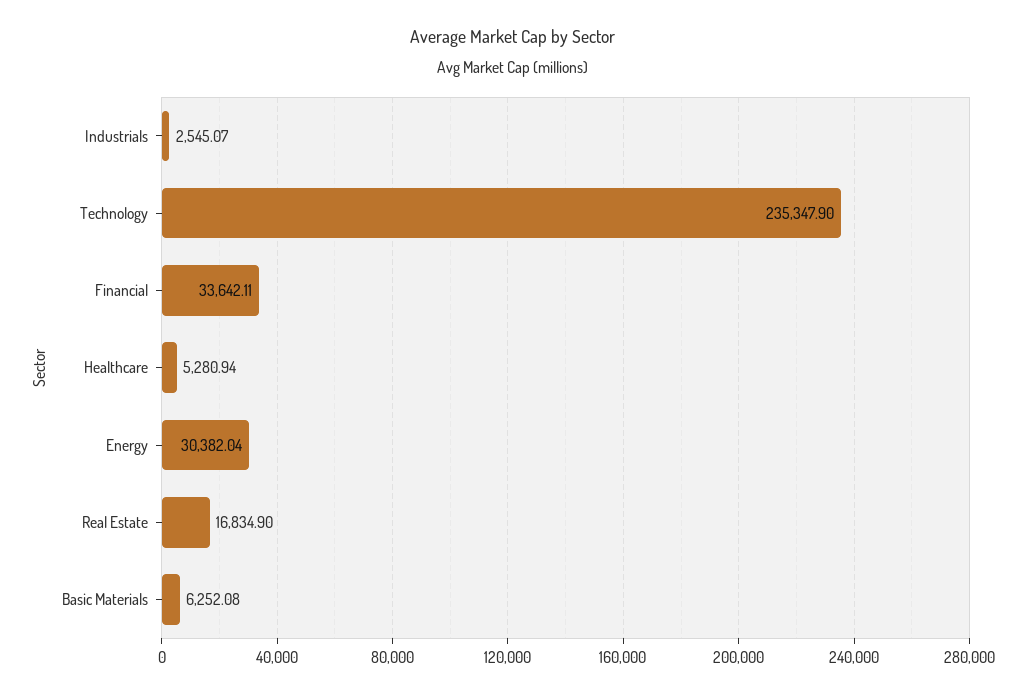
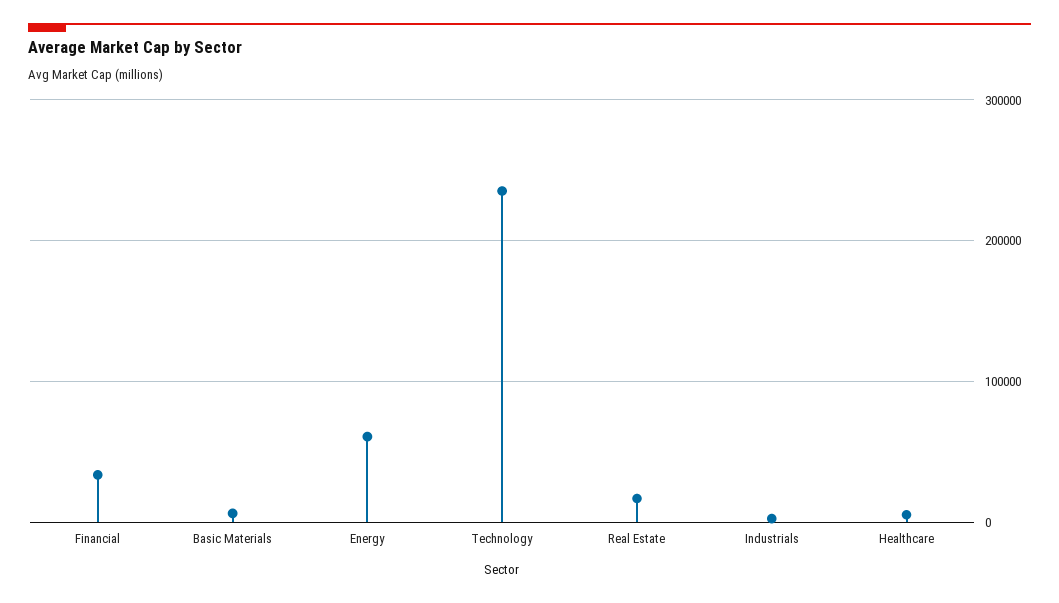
  {
    "Industrials": 2545.07,
    "Technology": 235347.9,
    "Financial": 33642.11,
    "Healthcare": 5280.94,
-   "Energy": 30382.04,
+   "Energy": 60000,
    "Real Estate": 16834.9,
    "Basic Materials": 6252.08
  }

